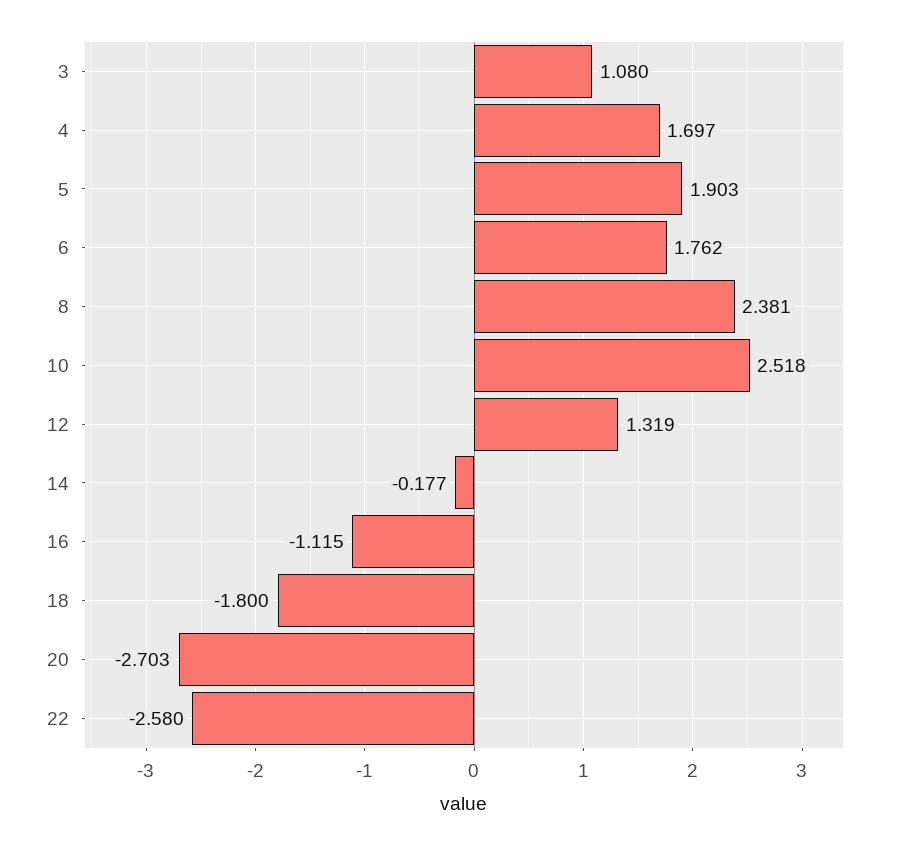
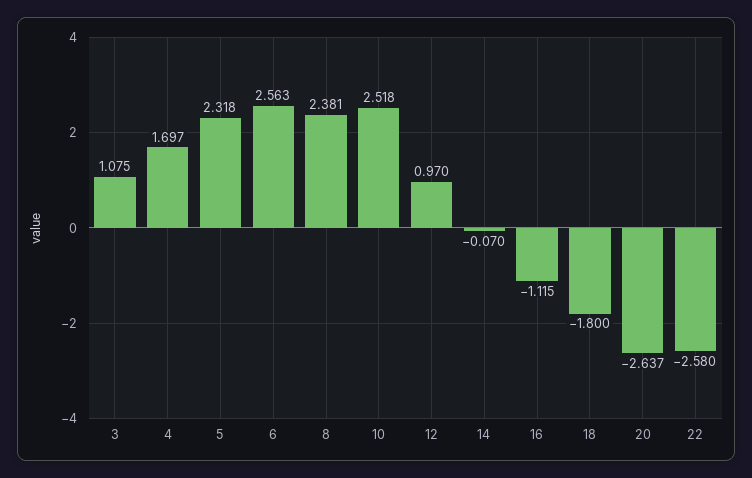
  {
-   "3": 1.08,
+   "3": 1.075,
    "4": 1.697,
-   "5": 1.903,
+   "5": 2.318,
-   "6": 1.762,
+   "6": 2.563,
    "8": 2.381,
    "10": 2.518,
-   "12": 1.319,
+   "12": 0.97,
-   "14": -0.177,
+   "14": -0.07,
    "16": -1.115,
    "18": -1.8,
-   "20": -2.703,
+   "20": -2.637,
    "22": -2.58
  }

